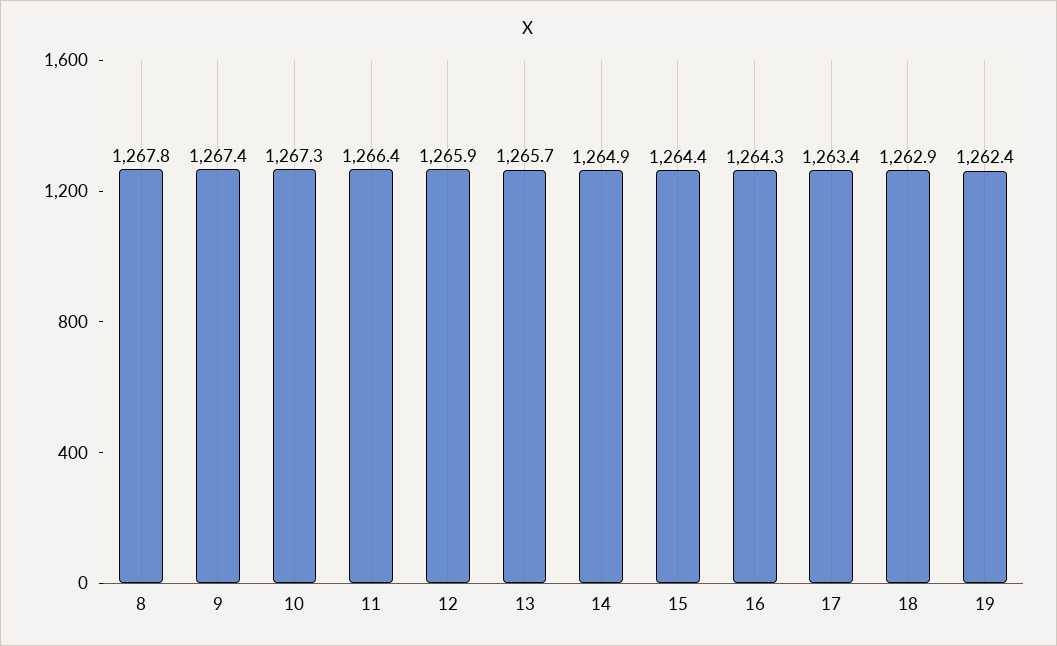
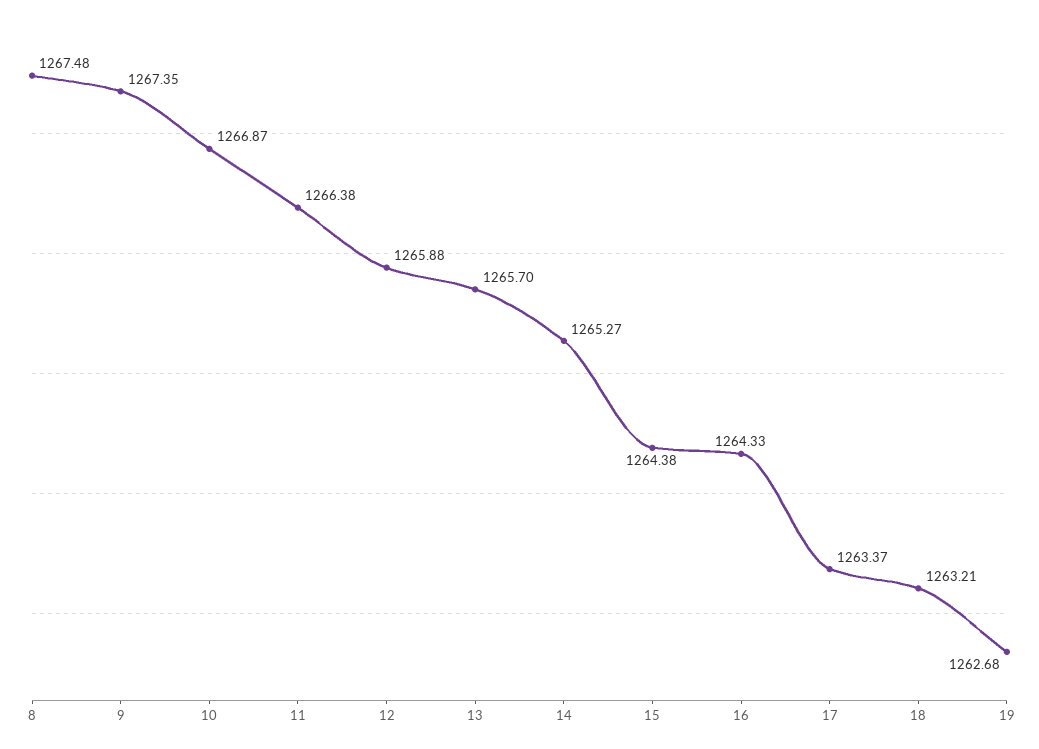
  {
-   "8": 1267.8,
+   "8": 1267.48,
    "9": 1267.35,
-   "10": 1267.3,
+   "10": 1266.87,
    "11": 1266.38,
    "12": 1265.88,
    "13": 1265.7,
-   "14": 1264.9,
+   "14": 1265.27,
    "15": 1264.38,
    "16": 1264.33,
    "17": 1263.37,
-   "18": 1262.9,
+   "18": 1263.21,
-   "19": 1262.4
+   "19": 1262.68
  }

